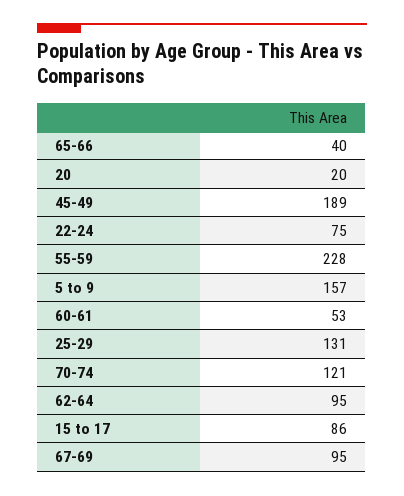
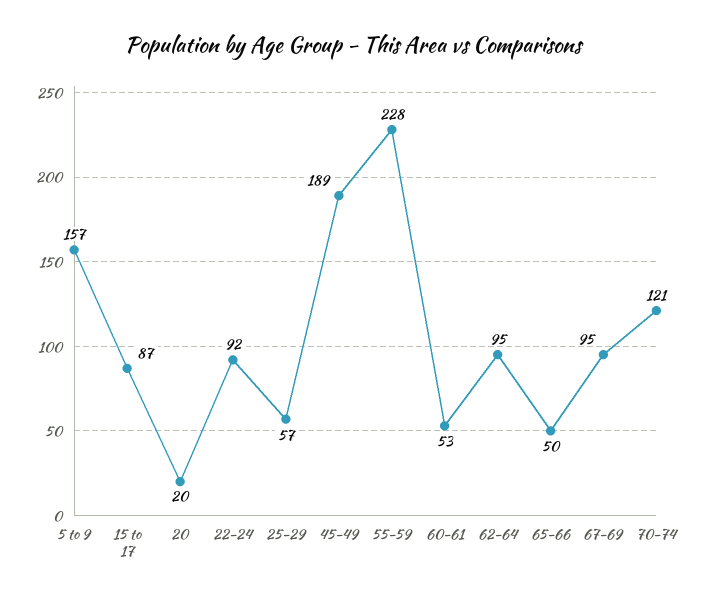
  {
-   "65-66": 40,
+   "65-66": 50,
    "20": 20,
    "45-49": 189,
-   "22-24": 75,
+   "22-24": 92,
    "55-59": 228,
    "5 to 9": 157,
    "60-61": 53,
-   "25-29": 131,
+   "25-29": 57,
    "70-74": 121,
    "62-64": 95,
-   "15 to 17": 86,
+   "15 to 17": 87,
    "67-69": 95
  }

